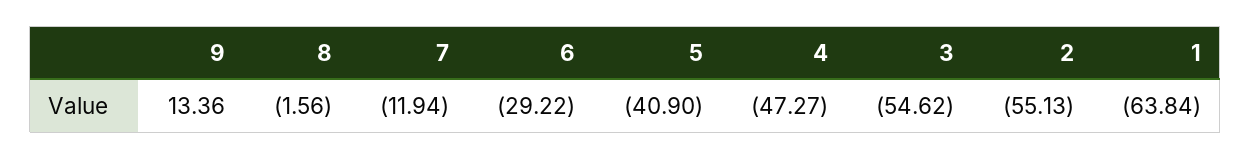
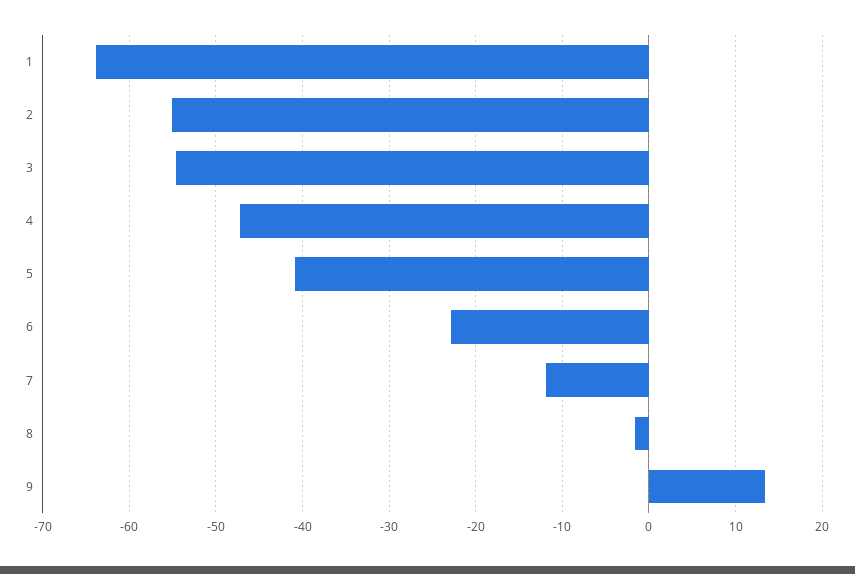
  {
    "9": 13.36,
    "8": -1.56,
    "7": -11.94,
-   "6": -29.22,
+   "6": -23,
    "5": -40.9,
    "4": -47.27,
    "3": -54.62,
    "2": -55.13,
    "1": -63.84
  }

